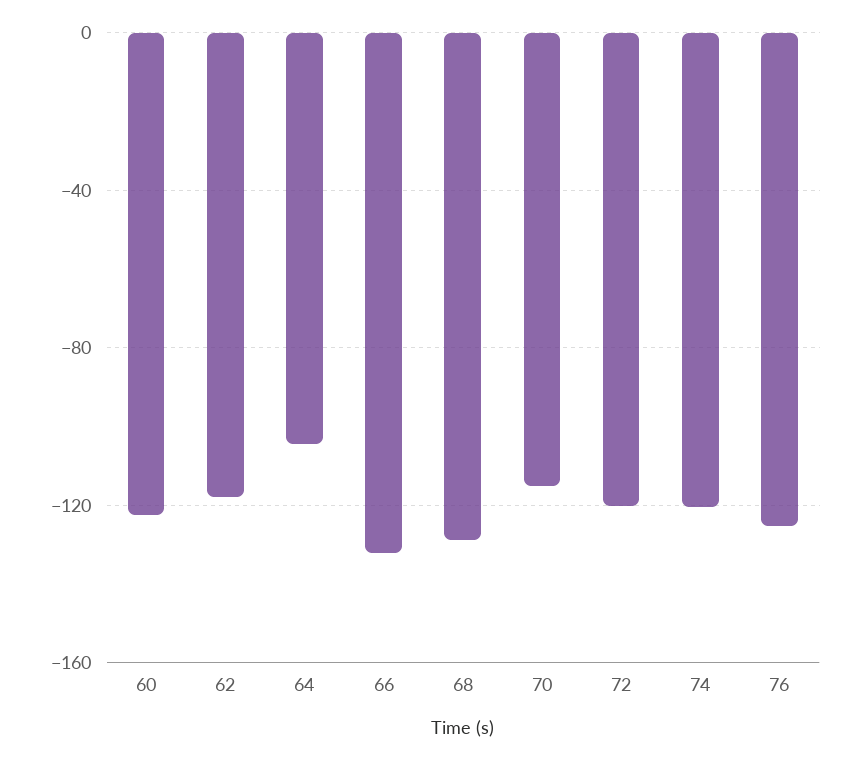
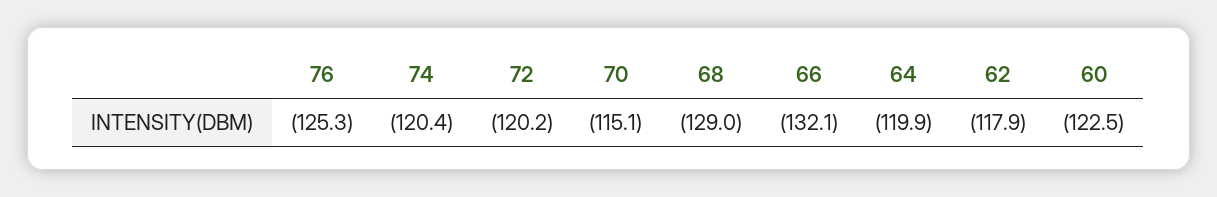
  {
    "60": -122.5,
    "62": -117.9,
-   "64": -105,
+   "64": -119.9,
    "66": -132.1,
    "68": -129,
    "70": -115.1,
    "72": -120.2,
    "74": -120.4,
    "76": -125.3
  }

